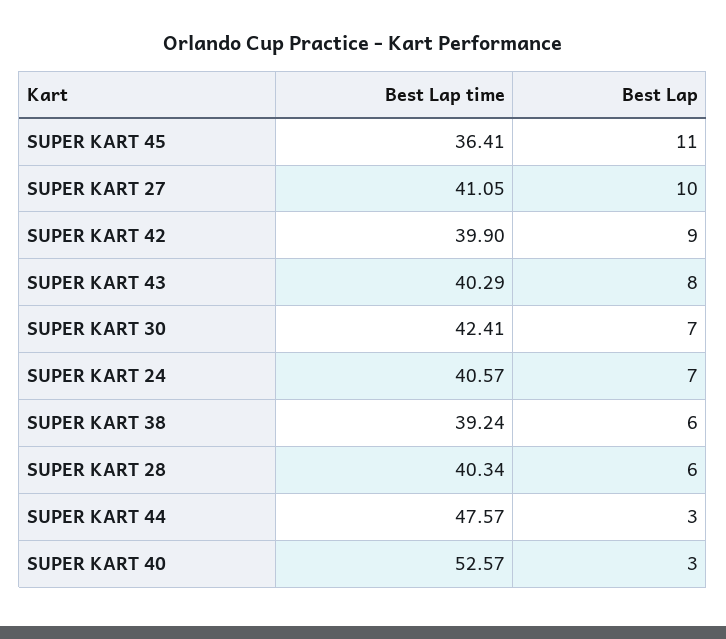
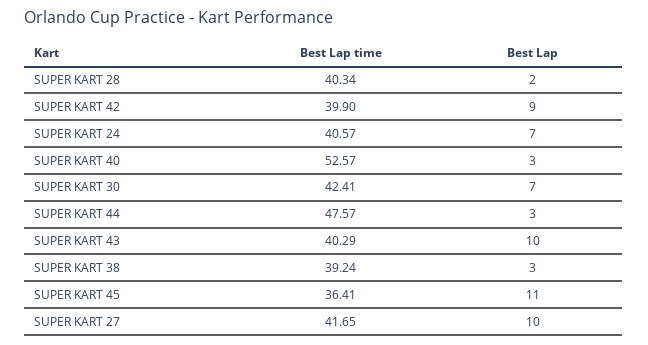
  {
    "Best Lap time": {
      "SUPER KART 45": 36.41,
-     "SUPER KART 27": 41.05,
+     "SUPER KART 27": 41.65,
      "SUPER KART 42": 39.9,
      "SUPER KART 43": 40.29,
      "SUPER KART 30": 42.41,
      "SUPER KART 24": 40.57,
      "SUPER KART 38": 39.24,
      "SUPER KART 28": 40.34,
      "SUPER KART 44": 47.57,
      "SUPER KART 40": 52.57
    },
    "Best Lap": {
      "SUPER KART 45": 11,
      "SUPER KART 27": 10,
      "SUPER KART 42": 9,
-     "SUPER KART 43": 8,
+     "SUPER KART 43": 10,
      "SUPER KART 30": 7,
      "SUPER KART 24": 7,
-     "SUPER KART 38": 6,
+     "SUPER KART 38": 3,
-     "SUPER KART 28": 6,
+     "SUPER KART 28": 2,
      "SUPER KART 44": 3,
      "SUPER KART 40": 3
    }
  }

